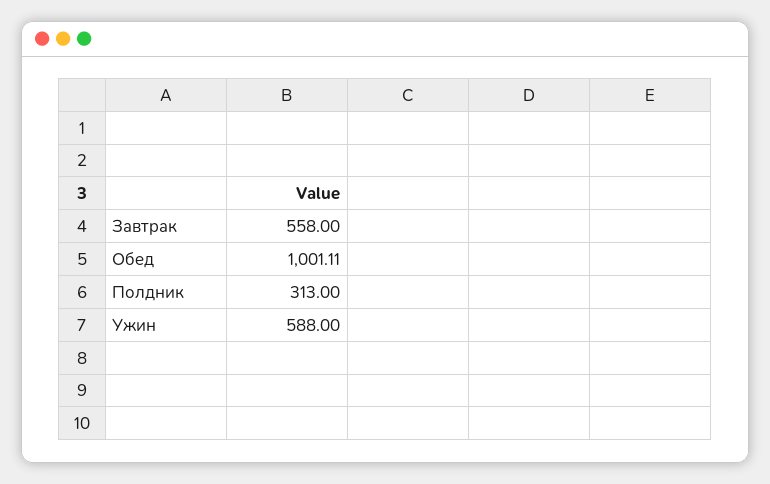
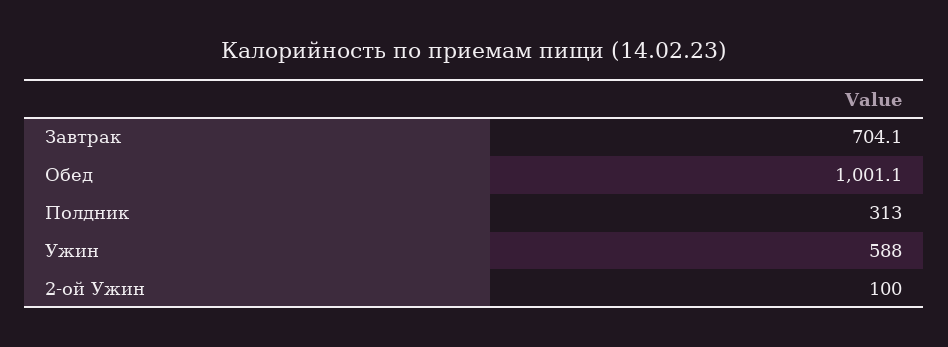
  {
-   "Завтрак": 558,
+   "Завтрак": 704.1,
    "Обед": 1001.11,
    "Полдник": 313,
-   "Ужин": 588
+   "Ужин": 588,
+   "2-ой Ужин": 100
  }

